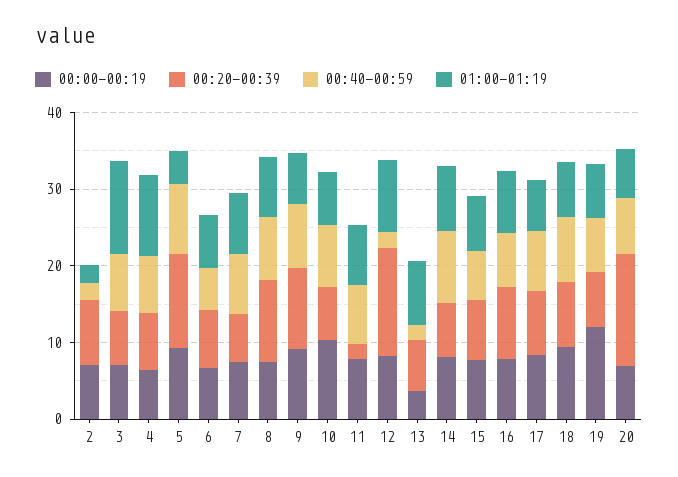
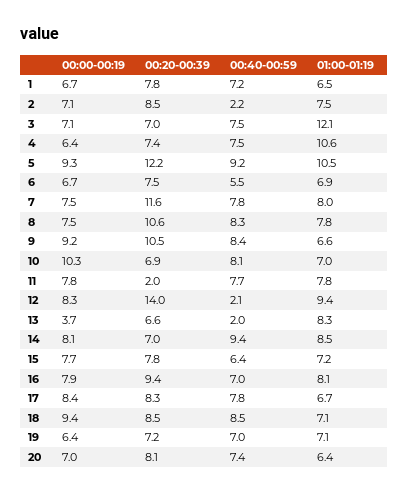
  {
    "00:00-00:19": {
      "2": 7.1,
      "3": 7.1,
      "4": 6.4,
      "5": 9.3,
      "6": 6.7,
      "7": 7.5,
      "8": 7.5,
      "9": 9.2,
      "10": 10.3,
      "11": 7.8,
      "12": 8.3,
      "13": 3.7,
      "14": 8.1,
      "15": 7.7,
      "16": 7.9,
      "17": 8.4,
      "18": 9.4,
-     "19": 12,
+     "19": 6.4,
-     "20": 7
+     "20": 7,
+     "1": 6.7
    },
    "00:20-00:39": {
      "2": 8.5,
      "3": 7,
      "4": 7.4,
      "5": 12.2,
      "6": 7.5,
-     "7": 6,
+     "7": 11.6,
      "8": 10.6,
      "9": 10.5,
      "10": 6.9,
      "11": 2,
      "12": 14,
      "13": 6.6,
      "14": 7,
      "15": 7.8,
      "16": 9.4,
      "17": 8.3,
      "18": 8.5,
      "19": 7.2,
-     "20": 14
+     "20": 8.1,
+     "1": 7.8
    },
    "00:40-00:59": {
      "2": 2.2,
      "3": 7.5,
      "4": 7.5,
      "5": 9.2,
      "6": 5.5,
      "7": 7.8,
      "8": 8.3,
      "9": 8.4,
      "10": 8.1,
      "11": 7.7,
      "12": 2.1,
      "13": 2,
      "14": 9.4,
      "15": 6.4,
      "16": 7,
      "17": 7.8,
      "18": 8.5,
      "19": 7,
-     "20": 7.4
+     "20": 7.4,
+     "1": 7.2
    },
    "01:00-01:19": {
-     "2": 2,
+     "2": 7.5,
      "3": 12.1,
      "4": 10.6,
-     "5": 4,
+     "5": 10.5,
      "6": 6.9,
      "7": 8,
      "8": 7.8,
      "9": 6.6,
      "10": 7,
      "11": 7.8,
      "12": 9.4,
      "13": 8.3,
      "14": 8.5,
      "15": 7.2,
      "16": 8.1,
      "17": 6.7,
      "18": 7.1,
      "19": 7.1,
-     "20": 6.4
+     "20": 6.4,
+     "1": 6.5
    }
  }

